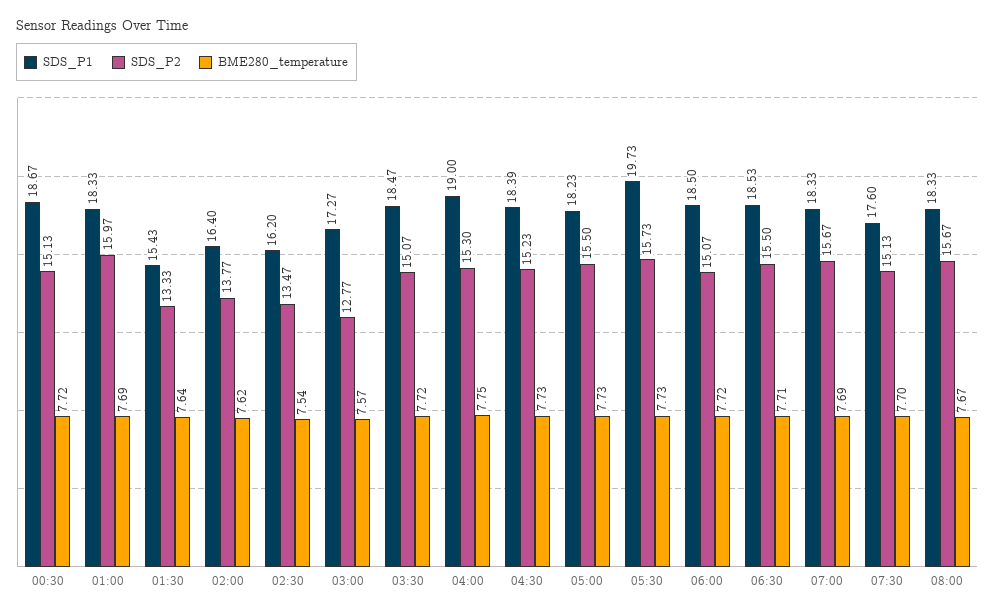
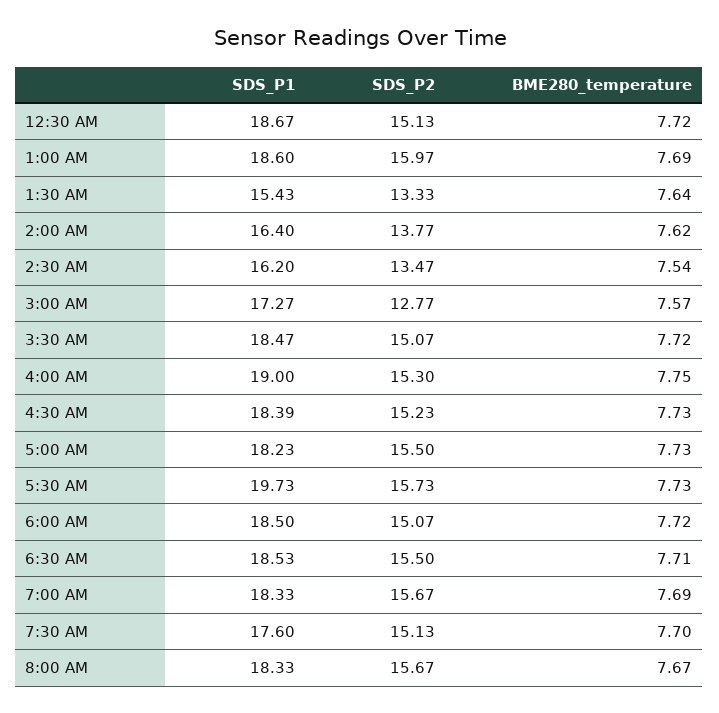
  {
    "SDS_P1": {
      "00:30": 18.67,
-     "01:00": 18.33,
+     "01:00": 18.6,
      "01:30": 15.43,
      "02:00": 16.4,
      "02:30": 16.2,
      "03:00": 17.27,
      "03:30": 18.47,
      "04:00": 19,
      "04:30": 18.39,
      "05:00": 18.23,
      "05:30": 19.73,
      "06:00": 18.5,
      "06:30": 18.53,
      "07:00": 18.33,
      "07:30": 17.6,
      "08:00": 18.33
    },
    "SDS_P2": {
      "00:30": 15.13,
      "01:00": 15.97,
      "01:30": 13.33,
      "02:00": 13.77,
      "02:30": 13.47,
      "03:00": 12.77,
      "03:30": 15.07,
      "04:00": 15.3,
      "04:30": 15.23,
      "05:00": 15.5,
      "05:30": 15.73,
      "06:00": 15.07,
      "06:30": 15.5,
      "07:00": 15.67,
      "07:30": 15.13,
      "08:00": 15.67
    },
    "BME280_temperature": {
      "00:30": 7.72,
      "01:00": 7.69,
      "01:30": 7.64,
      "02:00": 7.62,
      "02:30": 7.54,
      "03:00": 7.57,
      "03:30": 7.72,
      "04:00": 7.75,
      "04:30": 7.73,
      "05:00": 7.73,
      "05:30": 7.73,
      "06:00": 7.72,
      "06:30": 7.71,
      "07:00": 7.69,
      "07:30": 7.7,
      "08:00": 7.67
    }
  }

